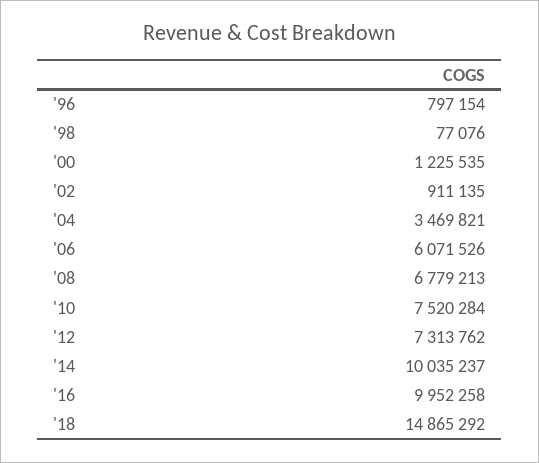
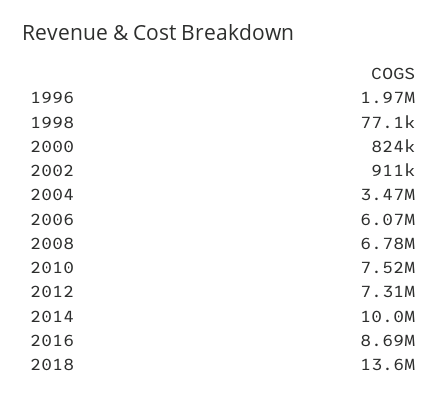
  {
-   "'96": 797154,
+   "'96": 1970000,
    "'98": 77076,
-   "'00": 1225535,
+   "'00": 824000,
    "'02": 911135,
    "'04": 3469821,
    "'06": 6071526,
    "'08": 6779213,
    "'10": 7520284,
    "'12": 7313762,
    "'14": 10035237,
-   "'16": 9952258,
+   "'16": 8690000,
-   "'18": 14865292
+   "'18": 13600000
  }

